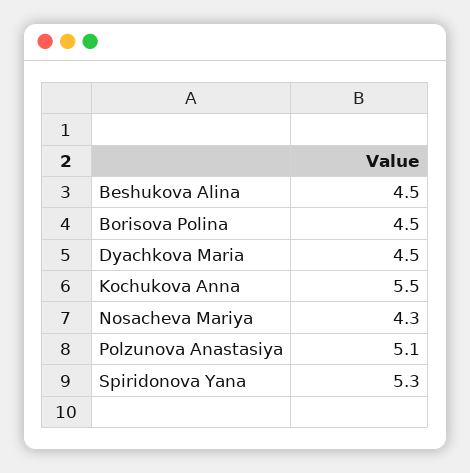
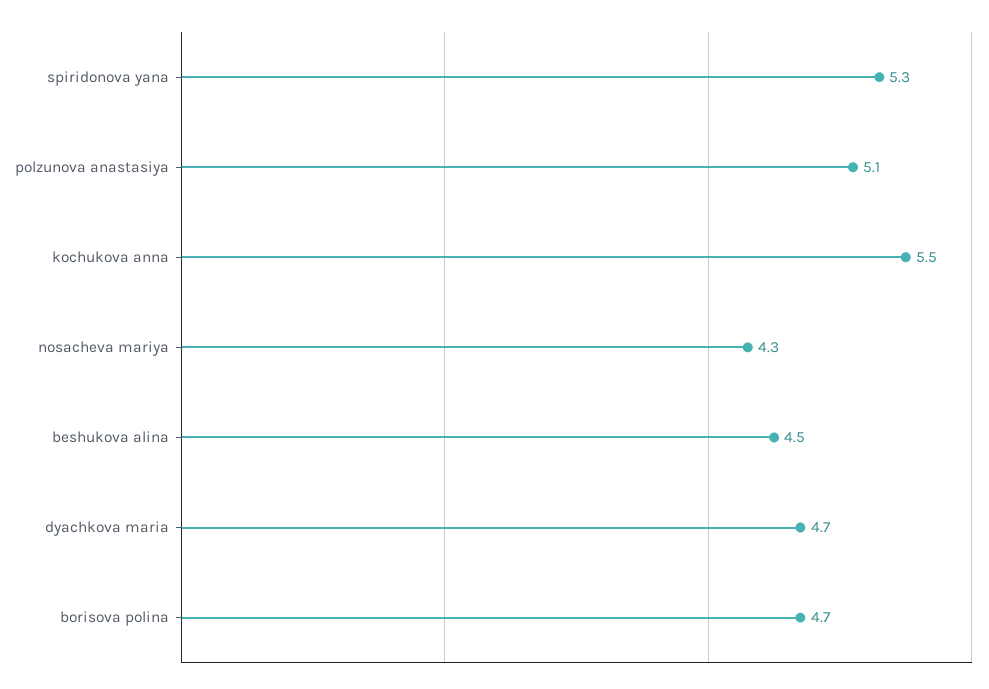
  {
    "Beshukova Alina": 4.5,
-   "Borisova Polina": 4.5,
+   "Borisova Polina": 4.7,
-   "Dyachkova Maria": 4.5,
+   "Dyachkova Maria": 4.7,
    "Kochukova Anna": 5.5,
    "Nosacheva Mariya": 4.3,
    "Polzunova Anastasiya": 5.1,
    "Spiridonova Yana": 5.3
  }

